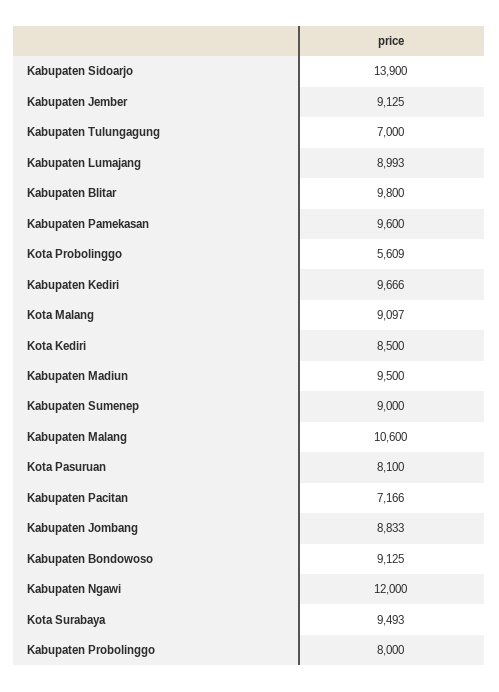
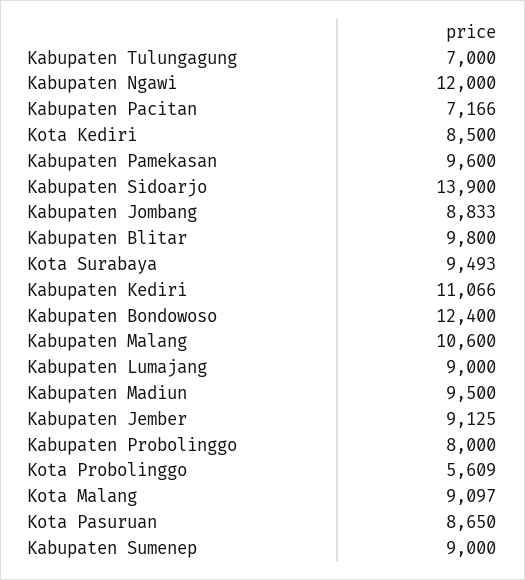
  {
    "Kabupaten Sidoarjo": 13900,
    "Kabupaten Jember": 9125,
    "Kabupaten Tulungagung": 7000,
-   "Kabupaten Lumajang": 8993,
+   "Kabupaten Lumajang": 9000,
    "Kabupaten Blitar": 9800,
    "Kabupaten Pamekasan": 9600,
    "Kota Probolinggo": 5609,
-   "Kabupaten Kediri": 9666,
+   "Kabupaten Kediri": 11066,
    "Kota Malang": 9097,
    "Kota Kediri": 8500,
    "Kabupaten Madiun": 9500,
    "Kabupaten Sumenep": 9000,
    "Kabupaten Malang": 10600,
-   "Kota Pasuruan": 8100,
+   "Kota Pasuruan": 8650,
    "Kabupaten Pacitan": 7166,
    "Kabupaten Jombang": 8833,
-   "Kabupaten Bondowoso": 9125,
+   "Kabupaten Bondowoso": 12400,
    "Kabupaten Ngawi": 12000,
    "Kota Surabaya": 9493,
    "Kabupaten Probolinggo": 8000
  }

